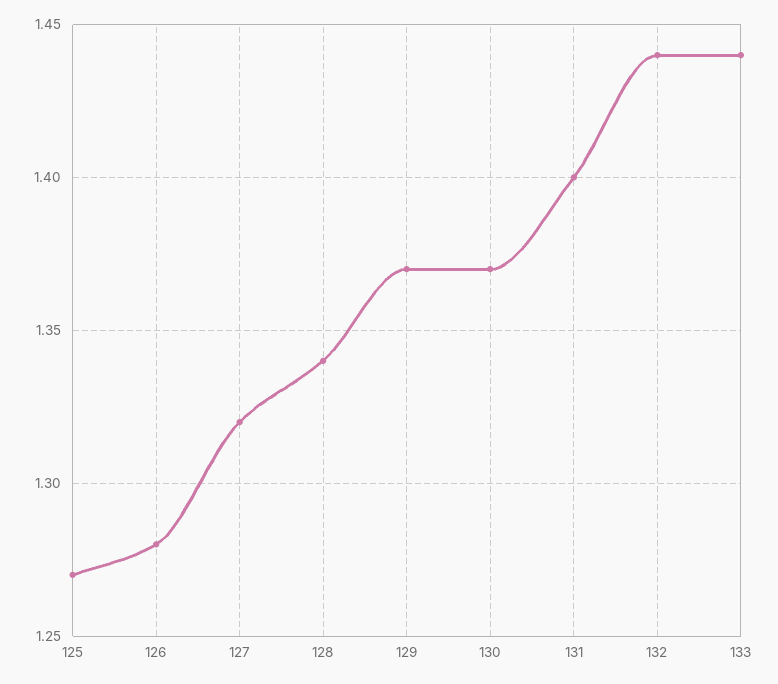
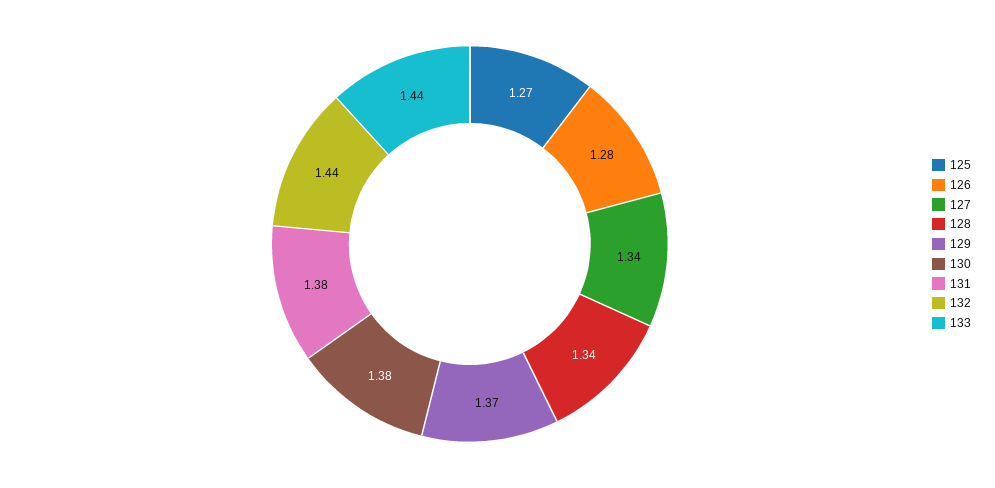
  {
    "125": 1.27,
    "126": 1.28,
-   "127": 1.32,
+   "127": 1.34,
    "128": 1.34,
    "129": 1.37,
-   "130": 1.37,
+   "130": 1.38,
-   "131": 1.4,
+   "131": 1.38,
    "132": 1.44,
    "133": 1.44
  }

